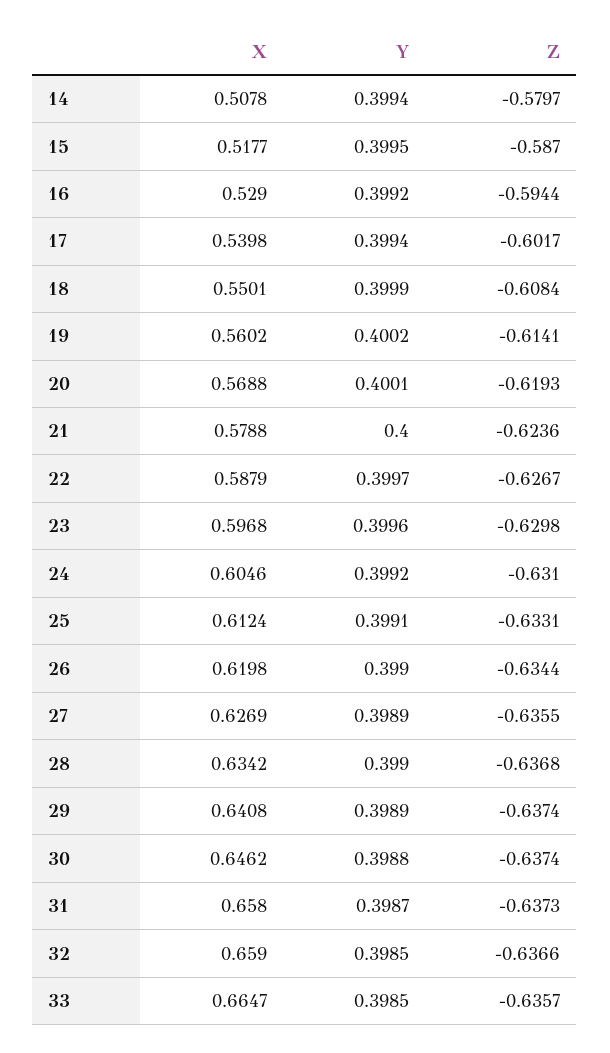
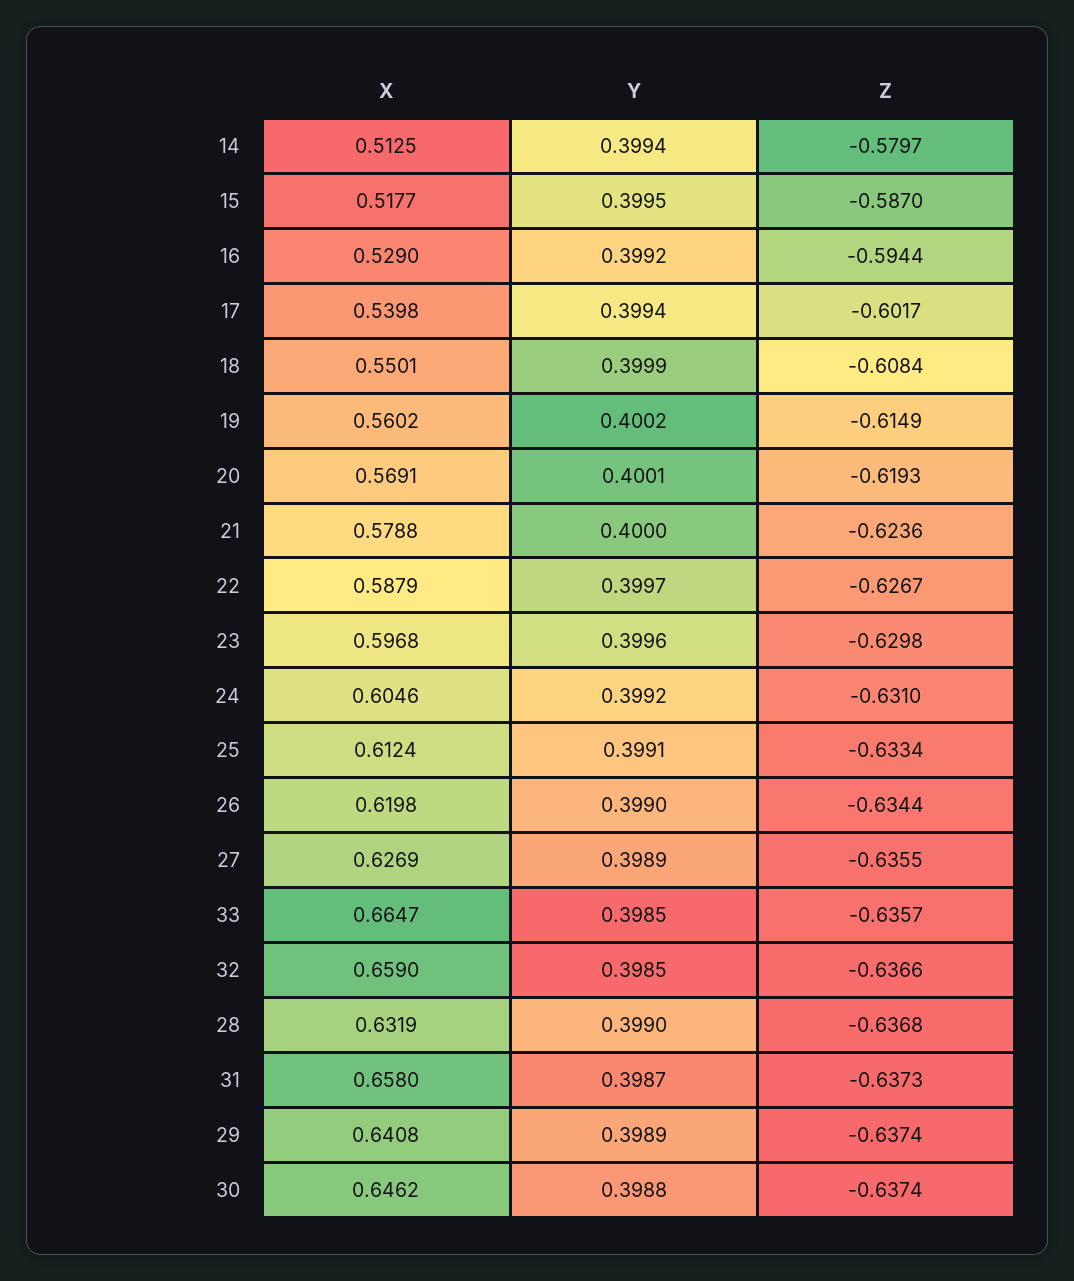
  {
    "X": {
-     "14": 0.5078,
+     "14": 0.5125,
      "15": 0.5177,
      "16": 0.529,
      "17": 0.5398,
      "18": 0.5501,
      "19": 0.5602,
-     "20": 0.5688,
+     "20": 0.5691,
      "21": 0.5788,
      "22": 0.5879,
      "23": 0.5968,
      "24": 0.6046,
      "25": 0.6124,
      "26": 0.6198,
      "27": 0.6269,
-     "28": 0.6342,
+     "28": 0.6319,
      "29": 0.6408,
      "30": 0.6462,
      "31": 0.658,
      "32": 0.659,
      "33": 0.6647
    },
    "Y": {
      "14": 0.3994,
      "15": 0.3995,
      "16": 0.3992,
      "17": 0.3994,
      "18": 0.3999,
      "19": 0.4002,
      "20": 0.4001,
      "21": 0.4,
      "22": 0.3997,
      "23": 0.3996,
      "24": 0.3992,
      "25": 0.3991,
      "26": 0.399,
      "27": 0.3989,
      "28": 0.399,
      "29": 0.3989,
      "30": 0.3988,
      "31": 0.3987,
      "32": 0.3985,
      "33": 0.3985
    },
    "Z": {
      "14": -0.5797,
      "15": -0.587,
      "16": -0.5944,
      "17": -0.6017,
      "18": -0.6084,
-     "19": -0.6141,
+     "19": -0.6149,
      "20": -0.6193,
      "21": -0.6236,
      "22": -0.6267,
      "23": -0.6298,
      "24": -0.631,
-     "25": -0.6331,
+     "25": -0.6334,
      "26": -0.6344,
      "27": -0.6355,
      "28": -0.6368,
      "29": -0.6374,
      "30": -0.6374,
      "31": -0.6373,
      "32": -0.6366,
      "33": -0.6357
    }
  }

